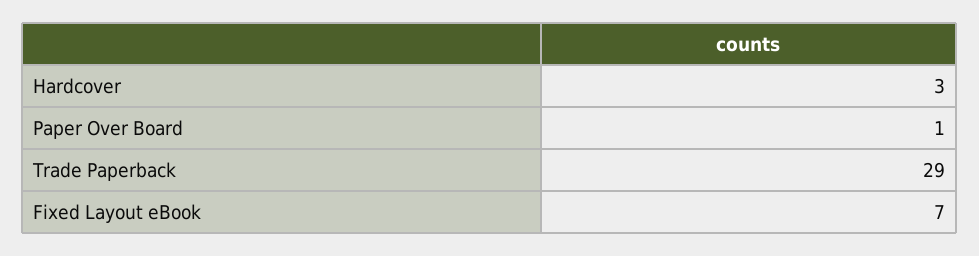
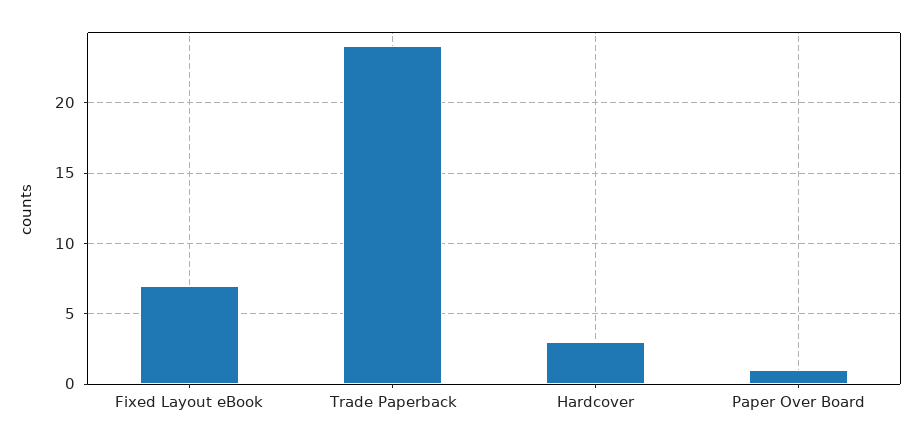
  {
    "Hardcover": 3,
    "Paper Over Board": 1,
-   "Trade Paperback": 29,
+   "Trade Paperback": 24,
    "Fixed Layout eBook": 7
  }

